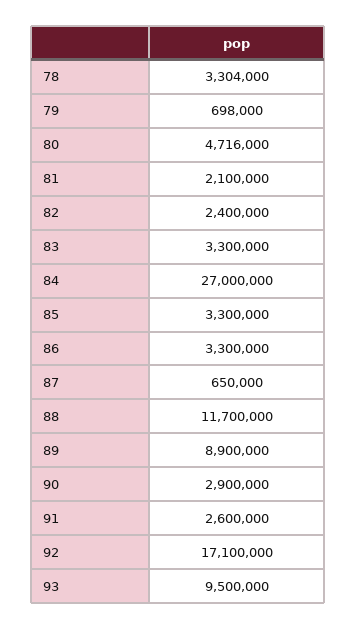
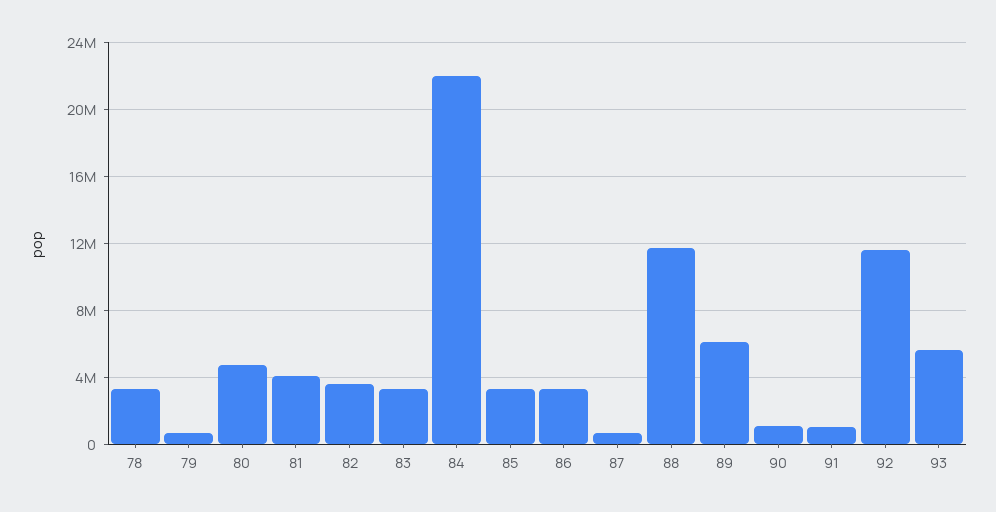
  {
    "78": 3304000,
    "79": 698000,
    "80": 4716000,
-   "81": 2100000,
+   "81": 4000000,
-   "82": 2400000,
+   "82": 3500000,
    "83": 3300000,
-   "84": 27000000,
+   "84": 22000000,
    "85": 3300000,
    "86": 3300000,
    "87": 650000,
    "88": 11700000,
-   "89": 8900000,
+   "89": 6000000,
-   "90": 2900000,
+   "90": 1000000,
-   "91": 2600000,
+   "91": 1000000,
-   "92": 17100000,
+   "92": 11500000,
-   "93": 9500000
+   "93": 5500000
  }

